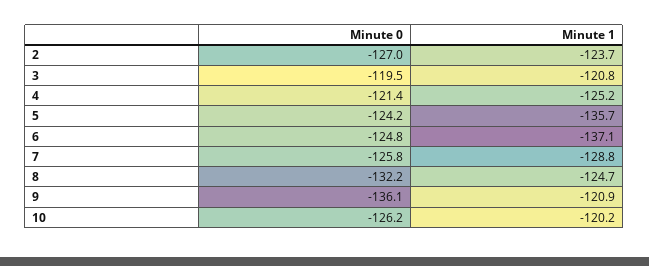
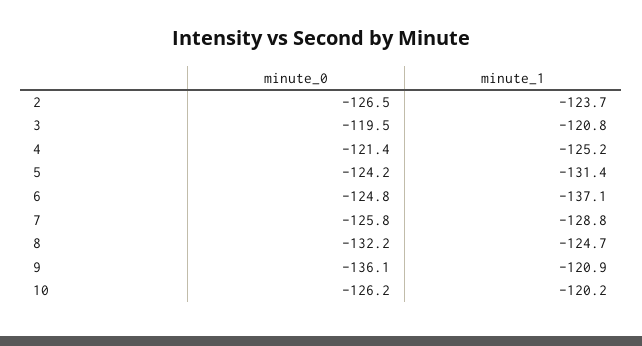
  {
    "Minute 0": {
-     "2": -127,
+     "2": -126.5,
      "3": -119.5,
      "4": -121.4,
      "5": -124.2,
      "6": -124.8,
      "7": -125.8,
      "8": -132.2,
      "9": -136.1,
      "10": -126.2
    },
    "Minute 1": {
      "2": -123.7,
      "3": -120.8,
      "4": -125.2,
-     "5": -135.7,
+     "5": -131.4,
      "6": -137.1,
      "7": -128.8,
      "8": -124.7,
      "9": -120.9,
      "10": -120.2
    }
  }

